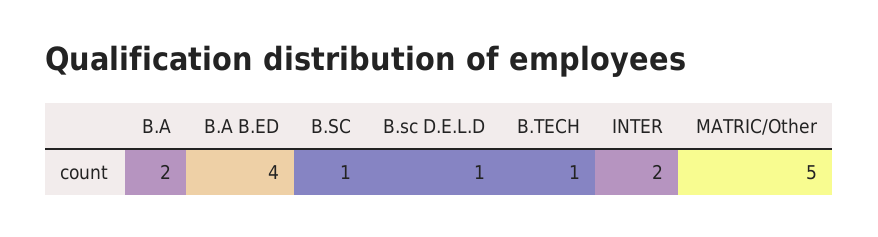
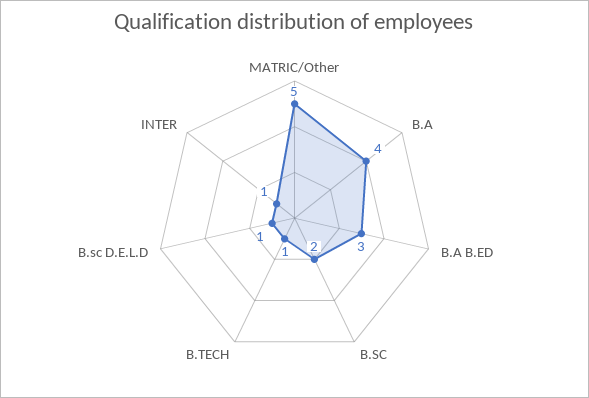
  {
-   "B.A": 2,
+   "B.A": 4,
-   "B.A B.ED": 4,
+   "B.A B.ED": 3,
-   "B.SC": 1,
+   "B.SC": 2,
    "B.sc D.E.L.D": 1,
    "B.TECH": 1,
-   "INTER": 2,
+   "INTER": 1,
    "MATRIC/Other": 5
  }

